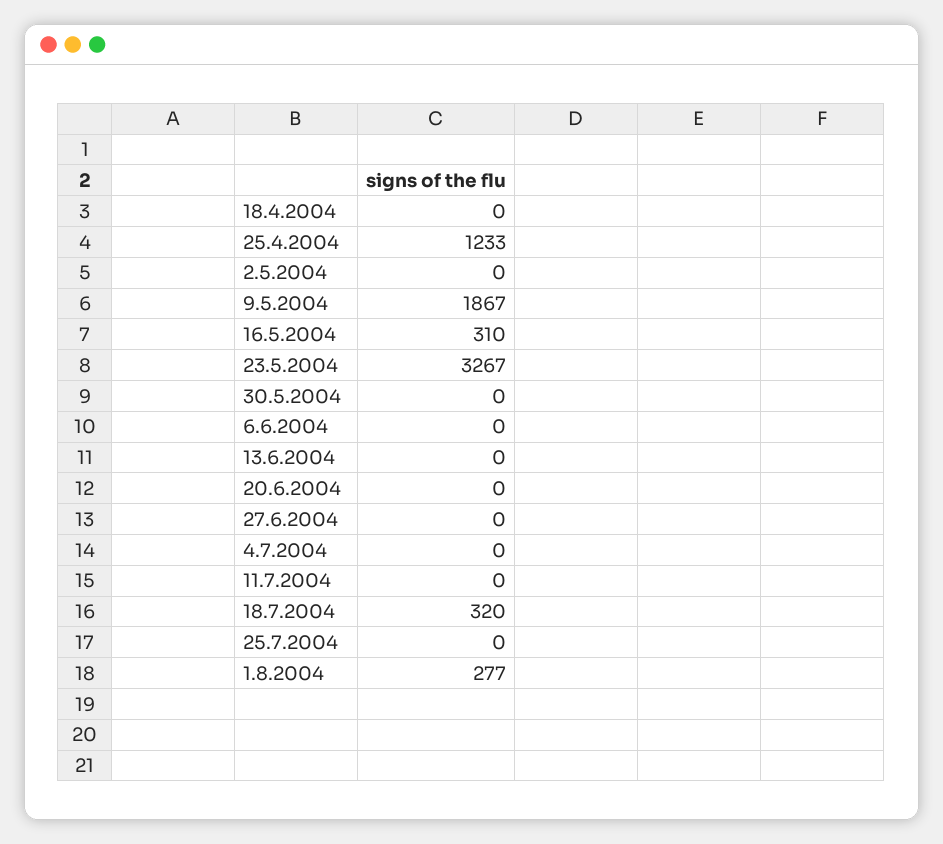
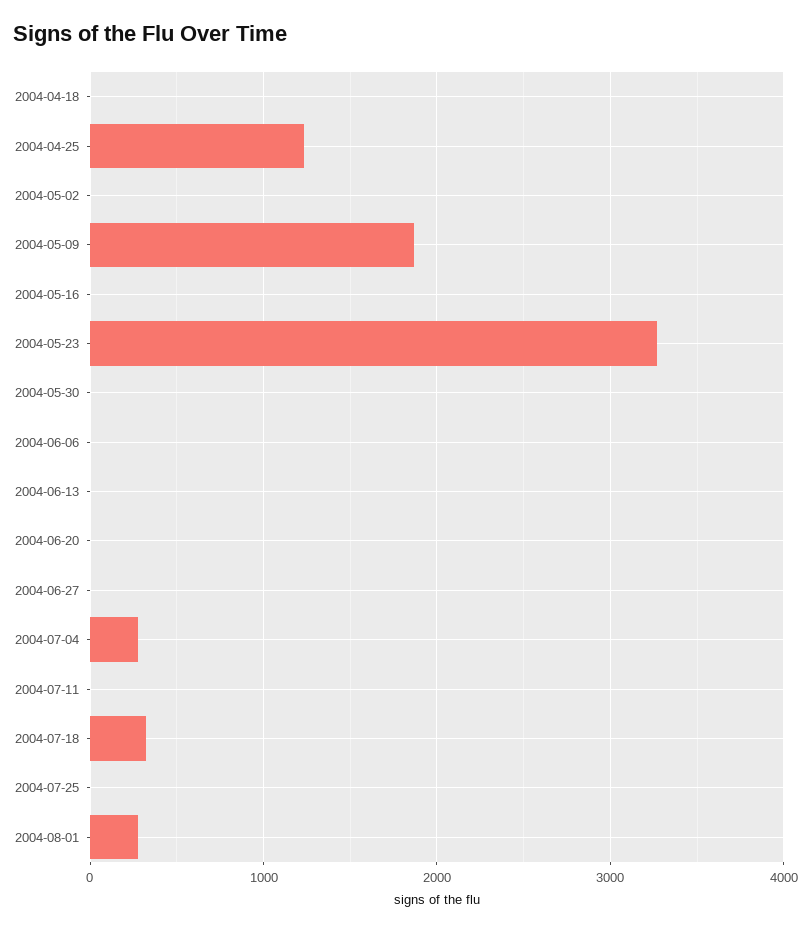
  {
    "18.4.2004": 0,
    "25.4.2004": 1233,
    "2.5.2004": 0,
    "9.5.2004": 1867,
-   "16.5.2004": 310,
+   "16.5.2004": 0,
    "23.5.2004": 3267,
    "30.5.2004": 0,
    "6.6.2004": 0,
    "13.6.2004": 0,
    "20.6.2004": 0,
    "27.6.2004": 0,
-   "4.7.2004": 0,
+   "4.7.2004": 300,
    "11.7.2004": 0,
    "18.7.2004": 320,
    "25.7.2004": 0,
    "1.8.2004": 277
  }

